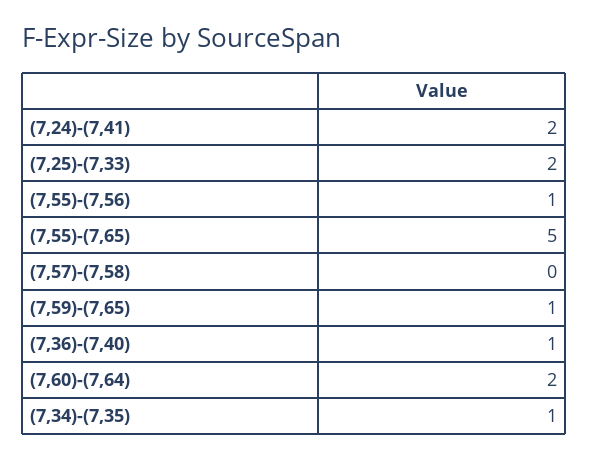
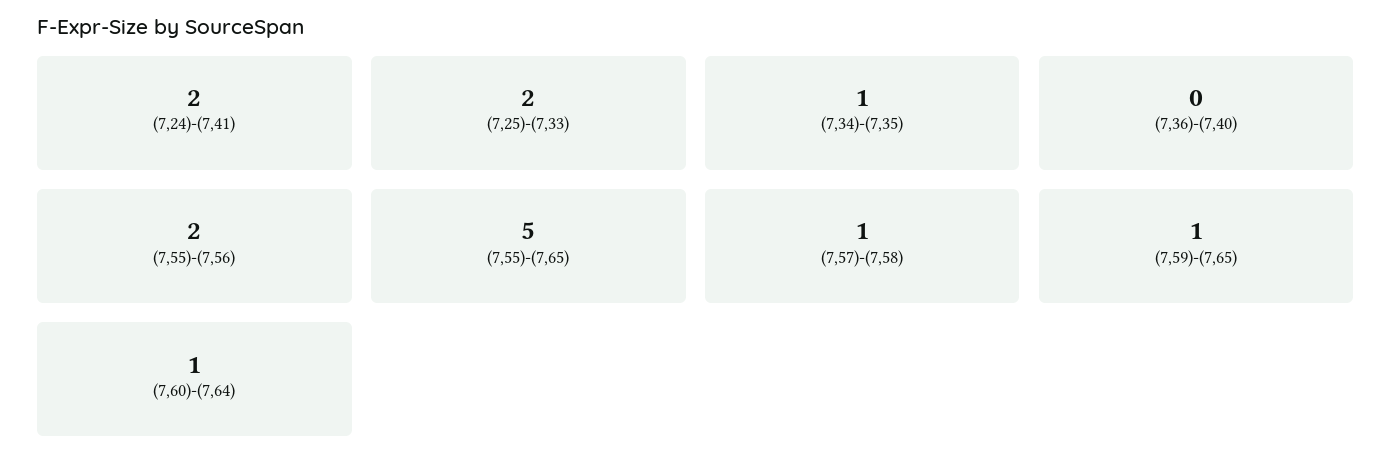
  {
    "(7,24)-(7,41)": 2,
    "(7,25)-(7,33)": 2,
-   "(7,55)-(7,56)": 1,
+   "(7,55)-(7,56)": 2,
    "(7,55)-(7,65)": 5,
-   "(7,57)-(7,58)": 0,
+   "(7,57)-(7,58)": 1,
    "(7,59)-(7,65)": 1,
-   "(7,36)-(7,40)": 1,
+   "(7,36)-(7,40)": 0,
-   "(7,60)-(7,64)": 2,
+   "(7,60)-(7,64)": 1,
    "(7,34)-(7,35)": 1
  }

